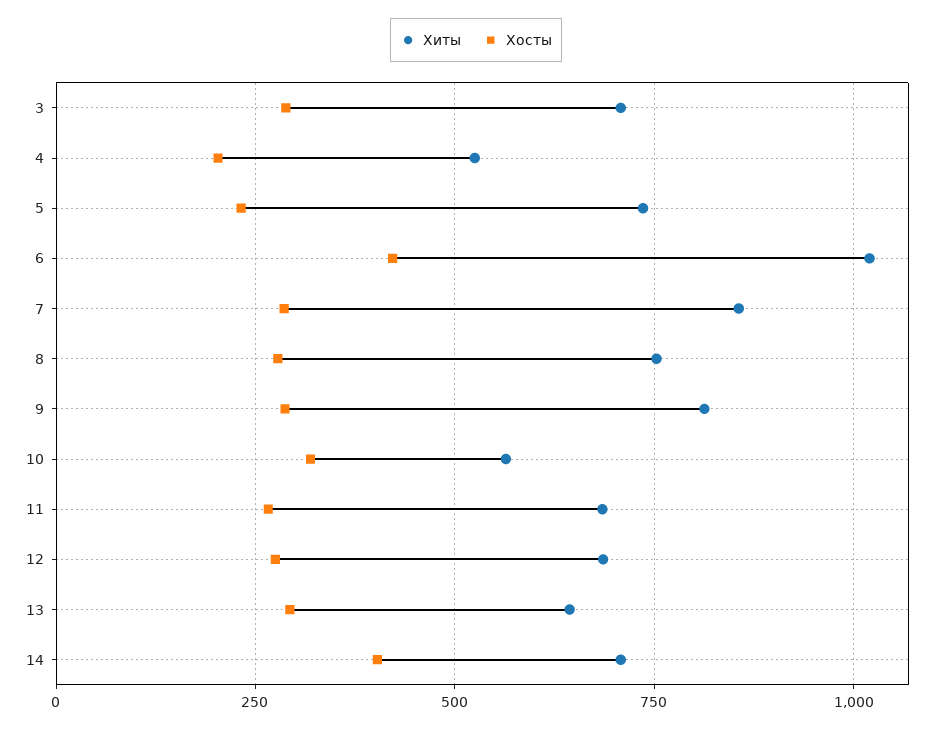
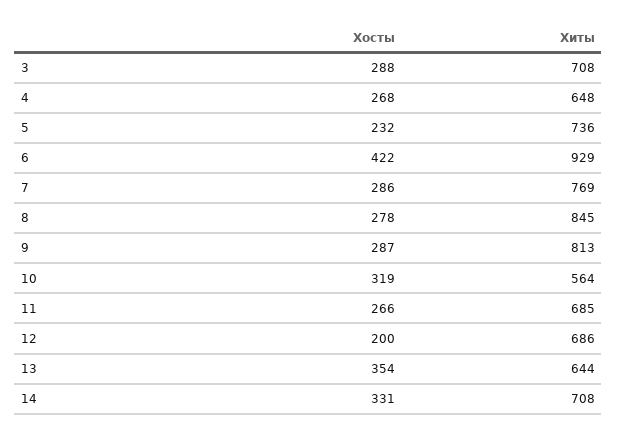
  {
    "Хиты": {
      "3": 708,
-     "4": 525,
+     "4": 648,
      "5": 736,
-     "6": 1025,
+     "6": 929,
-     "7": 850,
+     "7": 769,
-     "8": 750,
+     "8": 845,
      "9": 813,
      "10": 564,
      "11": 685,
      "12": 686,
      "13": 644,
      "14": 708
    },
    "Хосты": {
      "3": 288,
-     "4": 200,
+     "4": 268,
      "5": 232,
      "6": 422,
      "7": 286,
      "8": 278,
      "9": 287,
      "10": 319,
      "11": 266,
-     "12": 275,
+     "12": 200,
-     "13": 300,
+     "13": 354,
-     "14": 400
+     "14": 331
    }
  }

